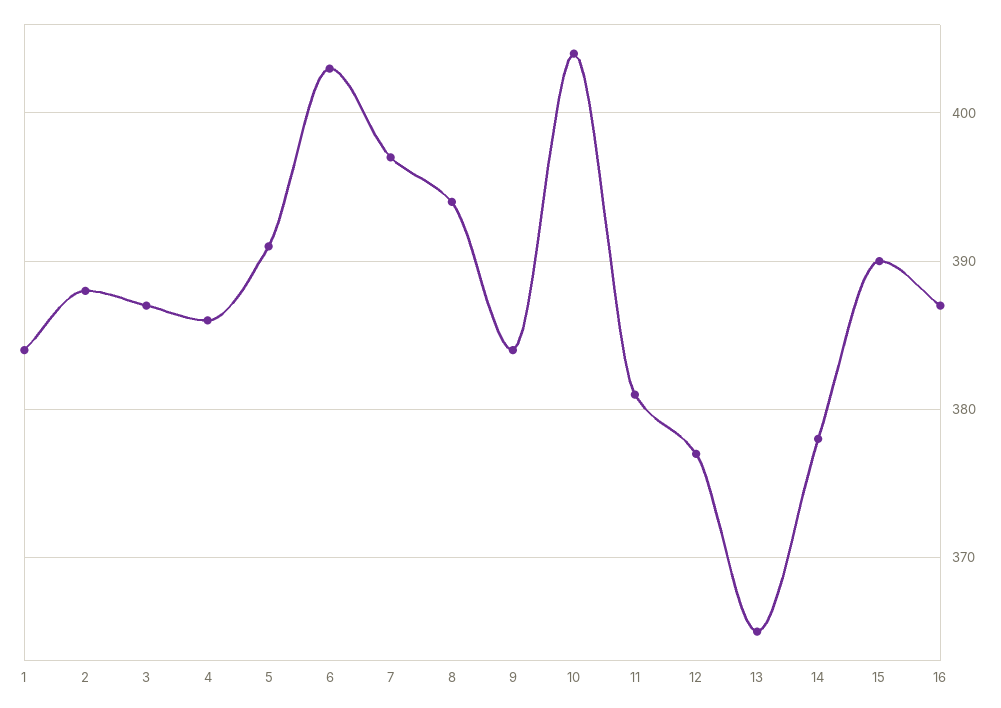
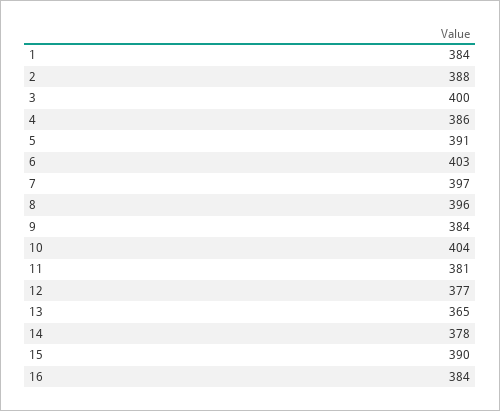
  {
    "1": 384,
    "2": 388,
-   "3": 387,
+   "3": 400,
    "4": 386,
    "5": 391,
    "6": 403,
    "7": 397,
-   "8": 394,
+   "8": 396,
    "9": 384,
    "10": 404,
    "11": 381,
    "12": 377,
    "13": 365,
    "14": 378,
    "15": 390,
-   "16": 387
+   "16": 384
  }

